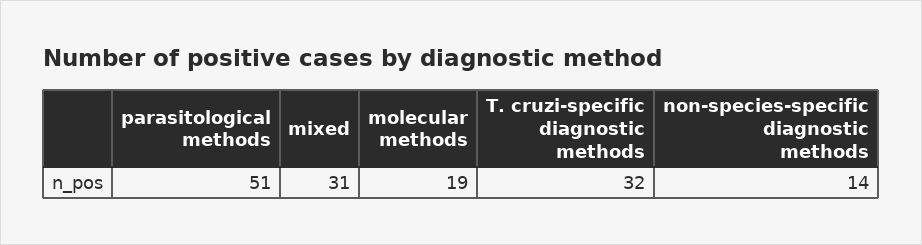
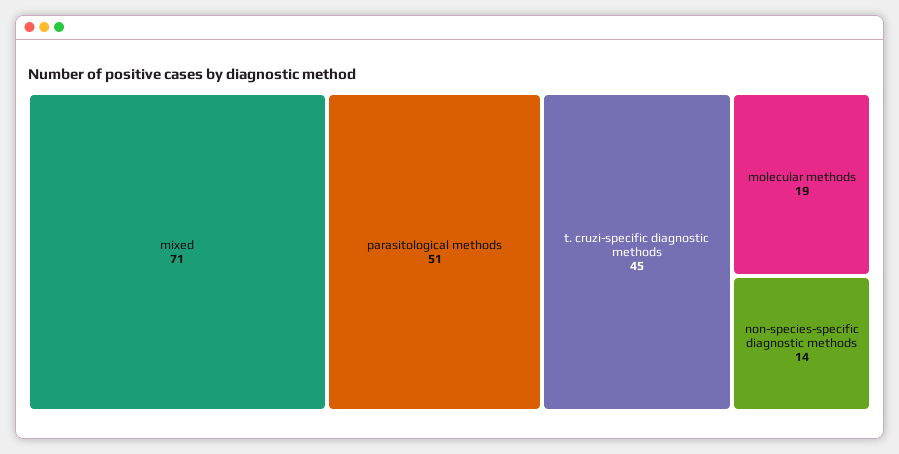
  {
    "parasitological methods": 51,
-   "mixed": 31,
+   "mixed": 71,
    "molecular methods": 19,
-   "T. cruzi-specific diagnostic methods": 32,
+   "T. cruzi-specific diagnostic methods": 45,
    "non-species-specific diagnostic methods": 14
  }

